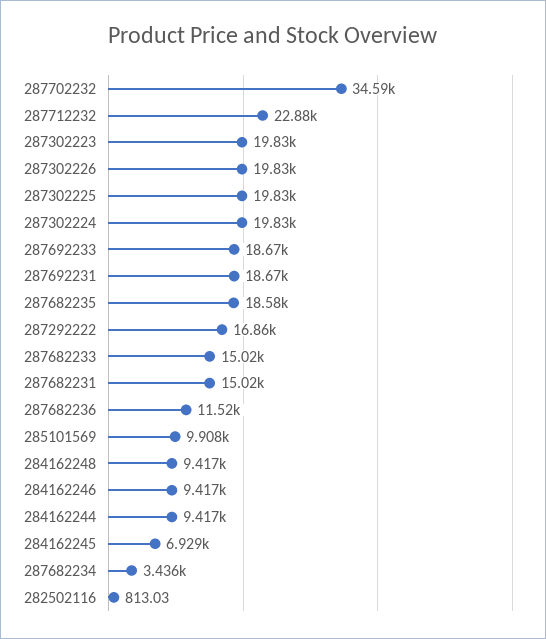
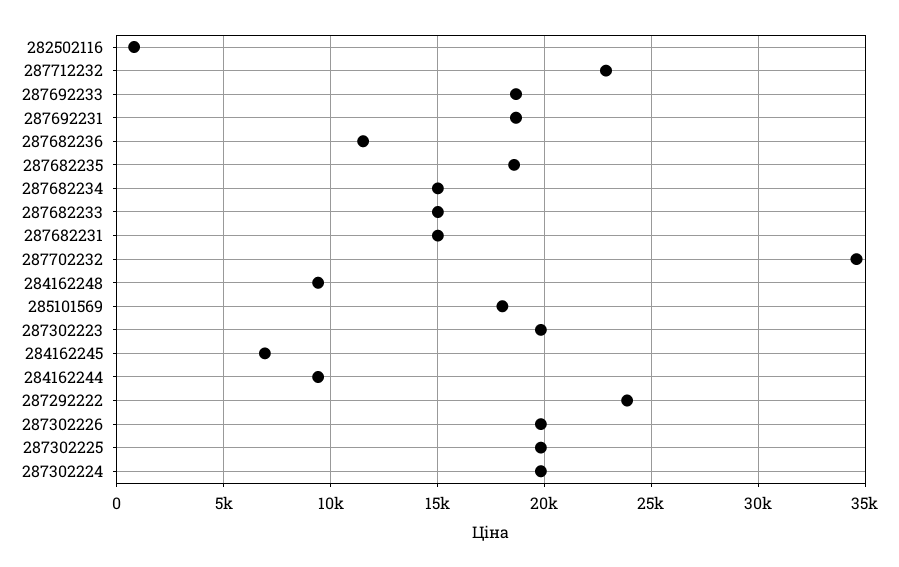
  {
    "287702232": 34590,
    "287712232": 22880,
    "287302223": 19830,
    "287302226": 19830,
    "287302225": 19830,
    "287302224": 19830,
    "287692233": 18670,
    "287692231": 18670,
    "287682235": 18580,
-   "287292222": 16860,
+   "287292222": 24000,
    "287682233": 15020,
    "287682231": 15020,
    "287682236": 11520,
-   "285101569": 9908,
+   "285101569": 18000,
    "284162248": 9417,
-   "284162246": 9417,
    "284162244": 9417,
    "284162245": 6929,
-   "287682234": 3436,
+   "287682234": 15000,
    "282502116": 813.03
  }

